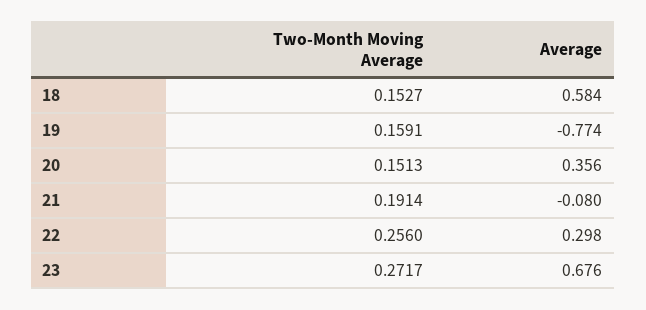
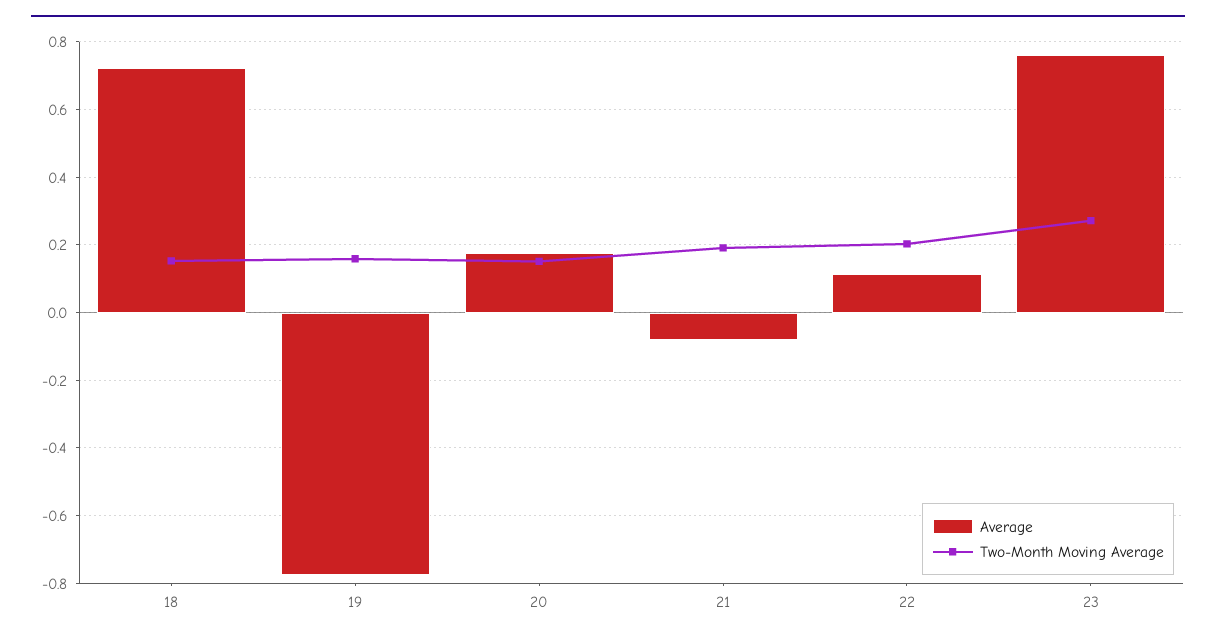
  {
    "Two-Month Moving Average": {
      "18": 0.1527,
      "19": 0.1591,
      "20": 0.1513,
      "21": 0.1914,
-     "22": 0.256,
+     "22": 0.2,
      "23": 0.2717
    },
    "Average": {
-     "18": 0.584,
+     "18": 0.72,
      "19": -0.774,
-     "20": 0.356,
+     "20": 0.18,
      "21": -0.08,
-     "22": 0.298,
+     "22": 0.12,
-     "23": 0.676
+     "23": 0.76
    }
  }

